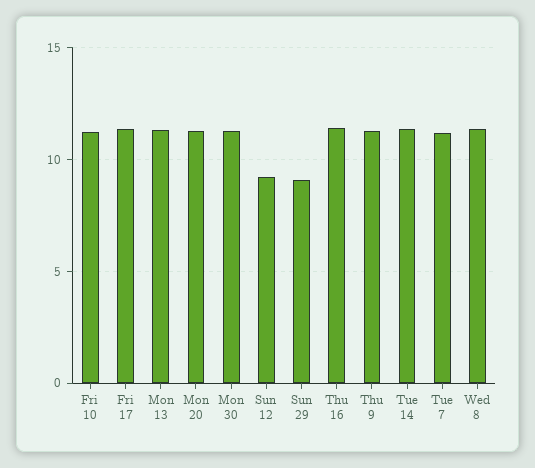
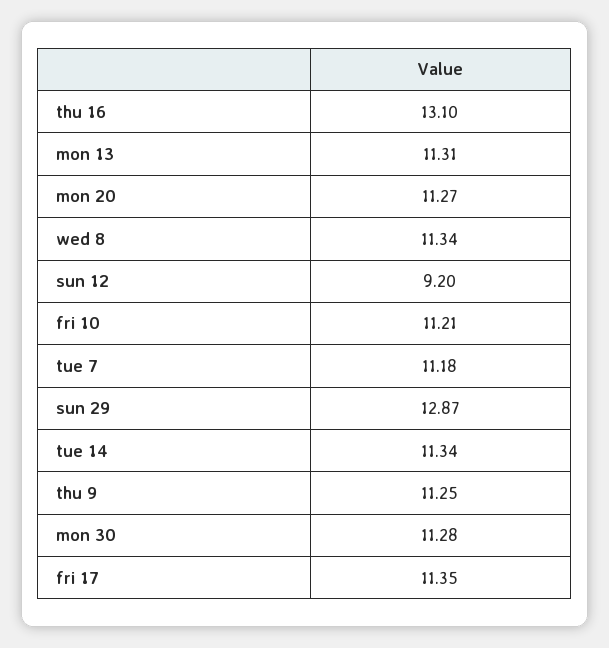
  {
    "Fri 10": 11.21,
    "Fri 17": 11.35,
    "Mon 13": 11.31,
    "Mon 20": 11.27,
    "Mon 30": 11.28,
    "Sun 12": 9.2,
-   "Sun 29": 9,
+   "Sun 29": 12.87,
-   "Thu 16": 11.5,
+   "Thu 16": 13.1,
    "Thu 9": 11.25,
    "Tue 14": 11.34,
    "Tue 7": 11.18,
    "Wed 8": 11.34
  }

